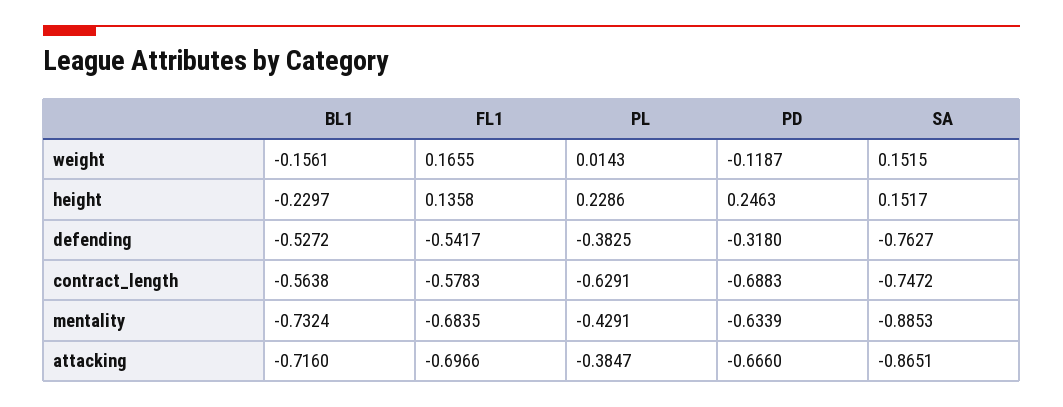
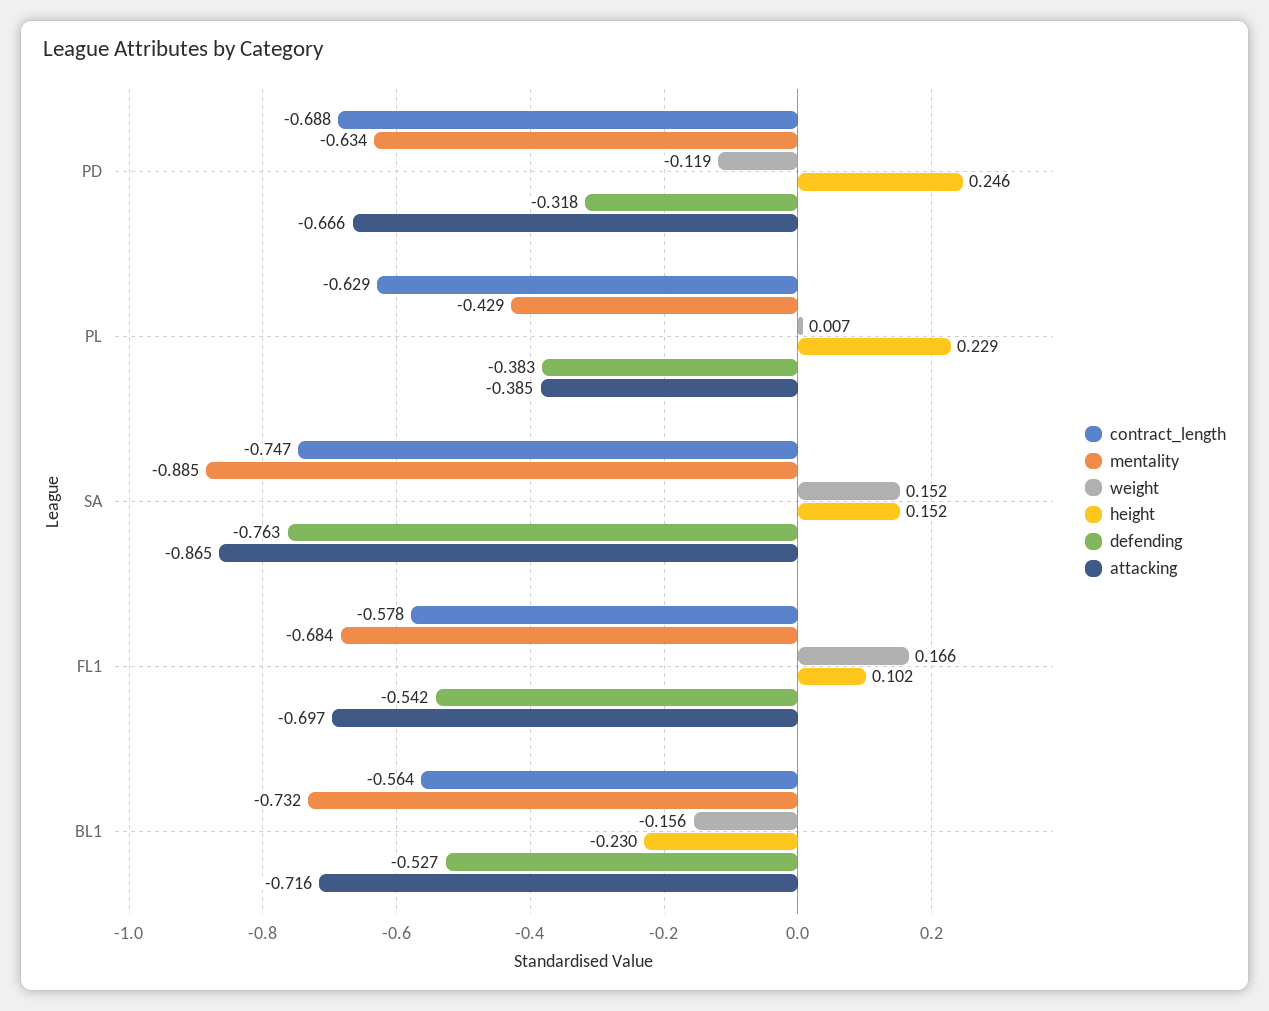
  {
    "weight": {
      "BL1": -0.1561,
      "FL1": 0.1655,
-     "PL": 0.0143,
+     "PL": 0.007,
      "PD": -0.1187,
      "SA": 0.1515
    },
    "height": {
      "BL1": -0.2297,
-     "FL1": 0.1358,
+     "FL1": 0.102,
      "PL": 0.2286,
      "PD": 0.2463,
      "SA": 0.1517
    },
    "defending": {
      "BL1": -0.5272,
      "FL1": -0.5417,
      "PL": -0.3825,
      "PD": -0.318,
      "SA": -0.7627
    },
    "contract_length": {
      "BL1": -0.5638,
      "FL1": -0.5783,
      "PL": -0.6291,
      "PD": -0.6883,
      "SA": -0.7472
    },
    "mentality": {
      "BL1": -0.7324,
      "FL1": -0.6835,
      "PL": -0.4291,
      "PD": -0.6339,
      "SA": -0.8853
    },
    "attacking": {
      "BL1": -0.716,
      "FL1": -0.6966,
      "PL": -0.3847,
      "PD": -0.666,
      "SA": -0.8651
    }
  }

